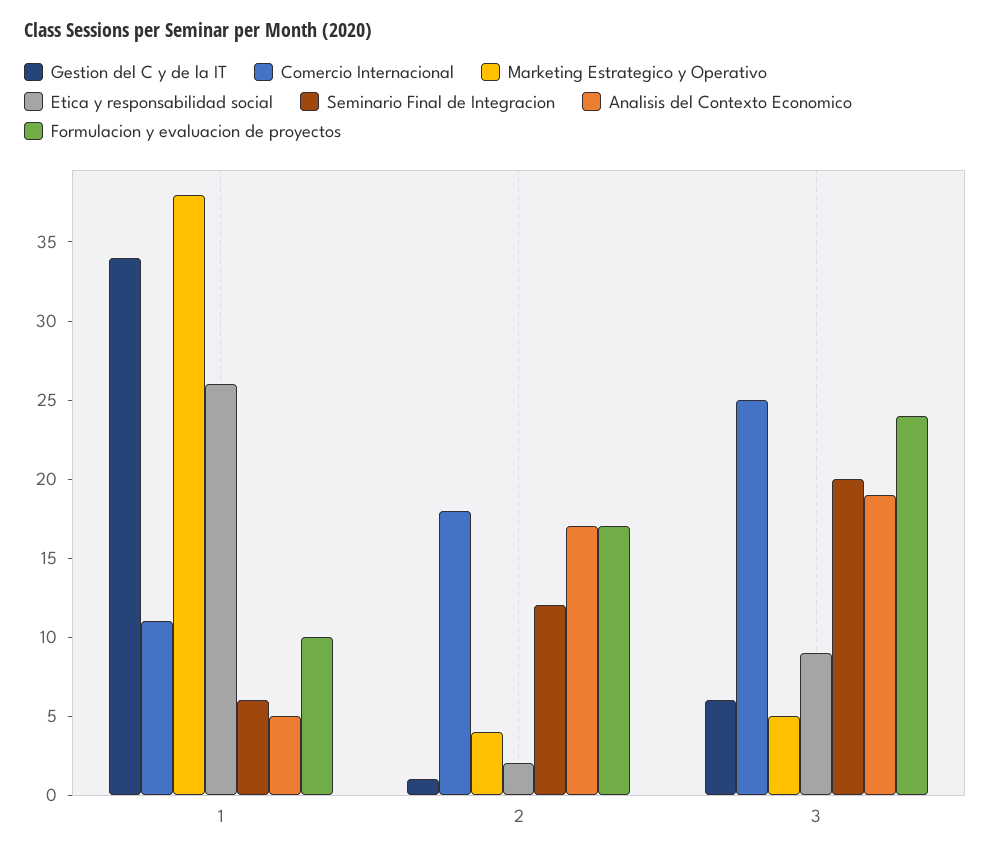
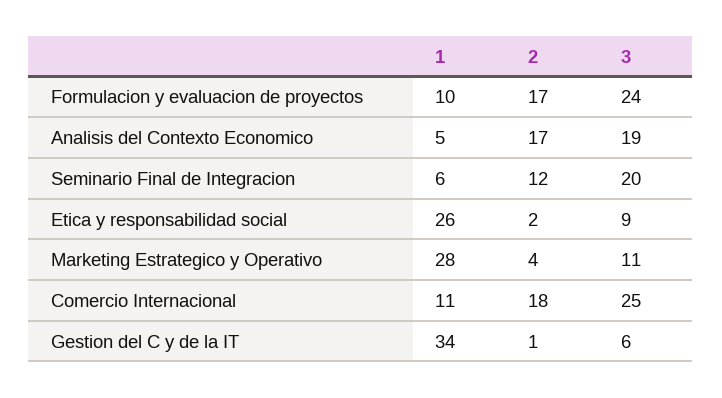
  {
    "Gestion del C y de la IT": {
      "1": 34,
      "2": 1,
      "3": 6
    },
    "Comercio Internacional": {
      "1": 11,
      "2": 18,
      "3": 25
    },
    "Marketing Estrategico y Operativo": {
-     "1": 38,
+     "1": 28,
      "2": 4,
-     "3": 5
+     "3": 11
    },
    "Etica y responsabilidad social": {
      "1": 26,
      "2": 2,
      "3": 9
    },
    "Seminario Final de Integracion": {
      "1": 6,
      "2": 12,
      "3": 20
    },
    "Analisis del Contexto Economico": {
      "1": 5,
      "2": 17,
      "3": 19
    },
    "Formulacion y evaluacion de proyectos": {
      "1": 10,
      "2": 17,
      "3": 24
    }
  }

